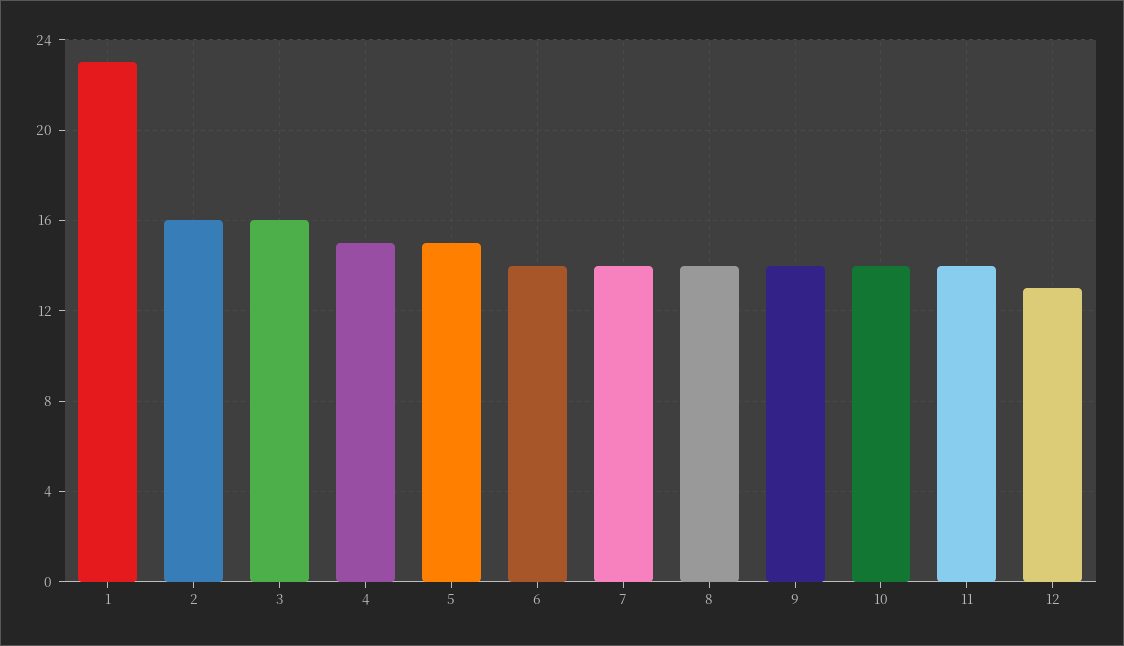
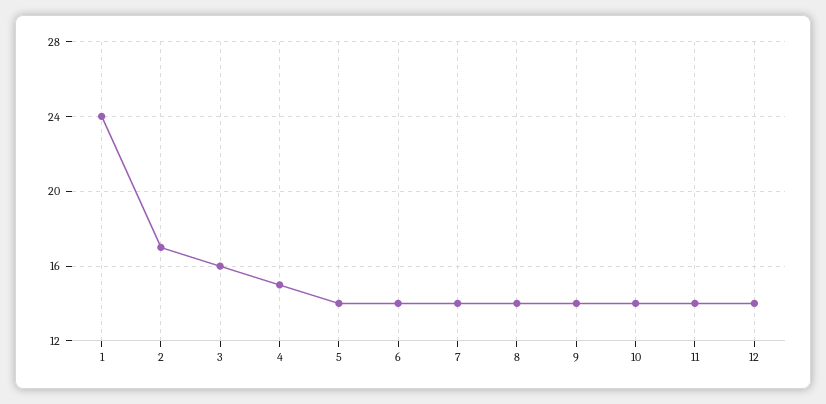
  {
-   "1": 23,
+   "1": 24,
-   "2": 16,
+   "2": 17,
    "3": 16,
    "4": 15,
-   "5": 15,
+   "5": 14,
    "6": 14,
    "7": 14,
    "8": 14,
    "9": 14,
    "10": 14,
    "11": 14,
-   "12": 13
+   "12": 14
  }

